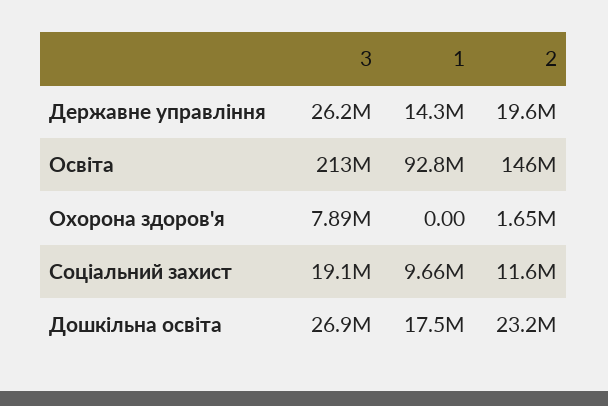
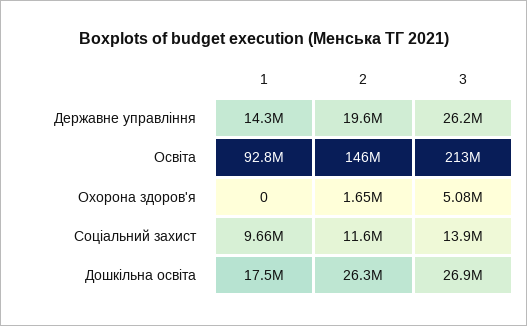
  {
    "3": {
      "Державне управління": 26200000,
      "Освіта": 213000000,
-     "Охорона здоров'я": 7890000,
+     "Охорона здоров'я": 5080000,
-     "Соціальний захист": 19100000,
+     "Соціальний захист": 13900000,
      "Дошкільна освіта": 26900000
    },
    "1": {
      "Державне управління": 14300000,
      "Освіта": 92800000,
      "Охорона здоров'я": 0,
      "Соціальний захист": 9660000,
      "Дошкільна освіта": 17500000
    },
    "2": {
      "Державне управління": 19600000,
      "Освіта": 146000000,
      "Охорона здоров'я": 1650000,
      "Соціальний захист": 11600000,
-     "Дошкільна освіта": 23200000
+     "Дошкільна освіта": 26300000
    }
  }

